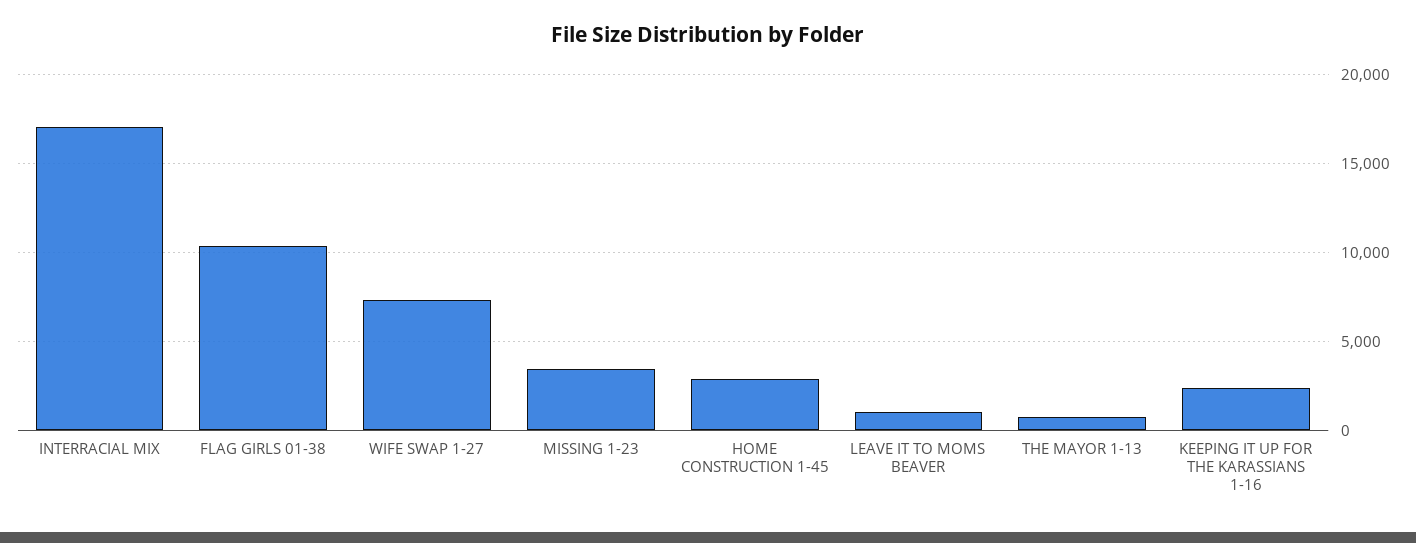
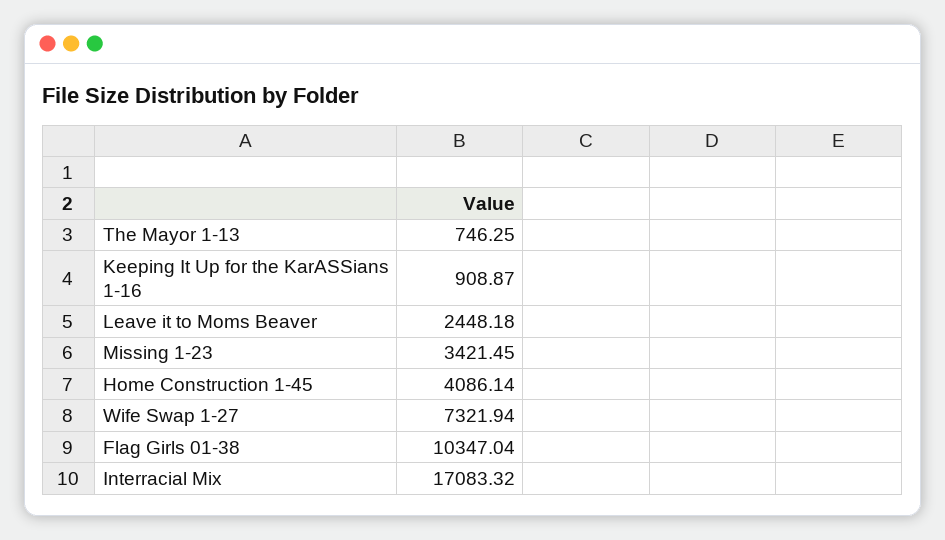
  {
    "INTERRACIAL MIX": 17083.32,
    "FLAG GIRLS 01-38": 10347.04,
    "WIFE SWAP 1-27": 7321.94,
    "MISSING 1-23": 3421.45,
-   "HOME CONSTRUCTION 1-45": 3000,
+   "HOME CONSTRUCTION 1-45": 4086.14,
-   "LEAVE IT TO MOMS BEAVER": 1000,
+   "LEAVE IT TO MOMS BEAVER": 2448.18,
    "THE MAYOR 1-13": 746.25,
-   "KEEPING IT UP FOR THE KARASSIANS 1-16": 2500
+   "KEEPING IT UP FOR THE KARASSIANS 1-16": 908.87
  }

